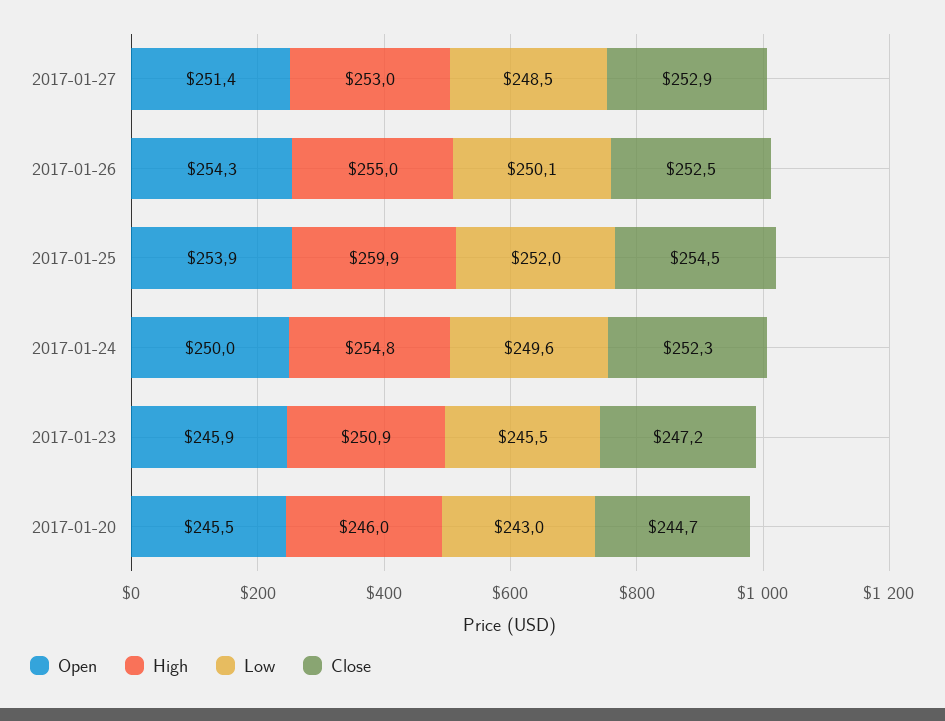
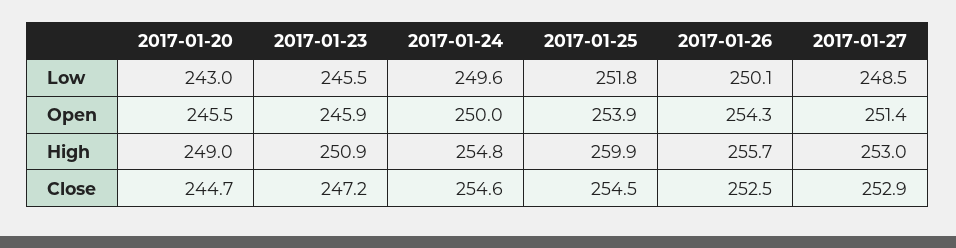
  {
    "Open": {
      "2017-01-27": 251.4,
      "2017-01-26": 254.3,
      "2017-01-25": 253.9,
      "2017-01-24": 250,
      "2017-01-23": 245.9,
      "2017-01-20": 245.5
    },
    "High": {
      "2017-01-27": 253,
-     "2017-01-26": 255,
+     "2017-01-26": 255.7,
      "2017-01-25": 259.9,
      "2017-01-24": 254.8,
      "2017-01-23": 250.9,
-     "2017-01-20": 246
+     "2017-01-20": 249
    },
    "Low": {
      "2017-01-27": 248.5,
      "2017-01-26": 250.1,
-     "2017-01-25": 252,
+     "2017-01-25": 251.8,
      "2017-01-24": 249.6,
      "2017-01-23": 245.5,
      "2017-01-20": 243
    },
    "Close": {
      "2017-01-27": 252.9,
      "2017-01-26": 252.5,
      "2017-01-25": 254.5,
-     "2017-01-24": 252.3,
+     "2017-01-24": 254.6,
      "2017-01-23": 247.2,
      "2017-01-20": 244.7
    }
  }

